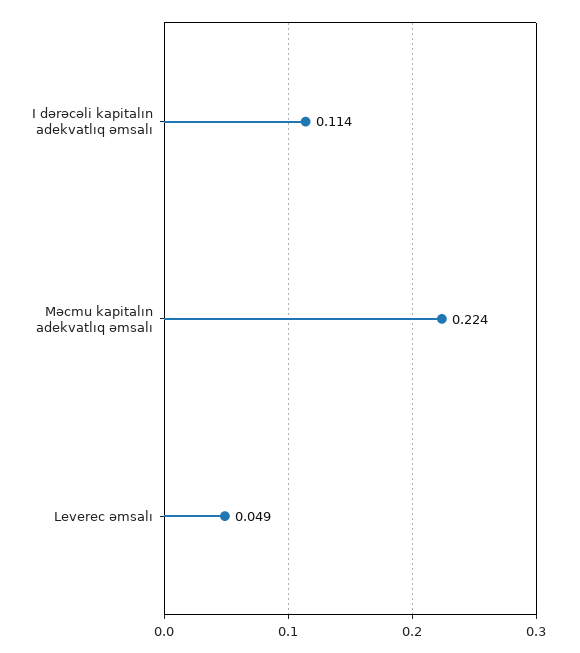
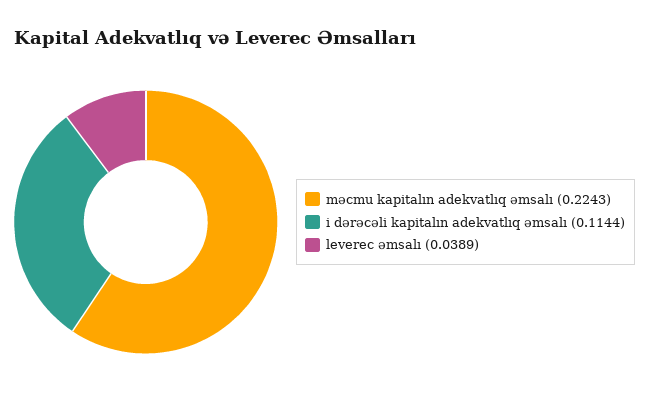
  {
    "I dərəcəli kapitalın adekvatlıq əmsalı": 0.1144,
    "Məcmu kapitalın adekvatlıq əmsalı": 0.2243,
-   "Leverec əmsalı": 0.049
+   "Leverec əmsalı": 0.0389
  }

